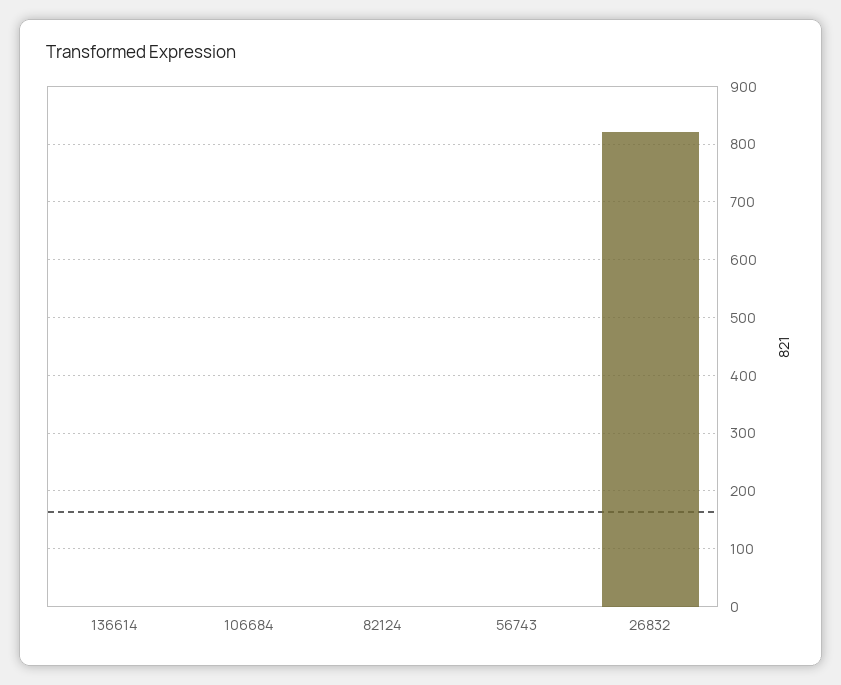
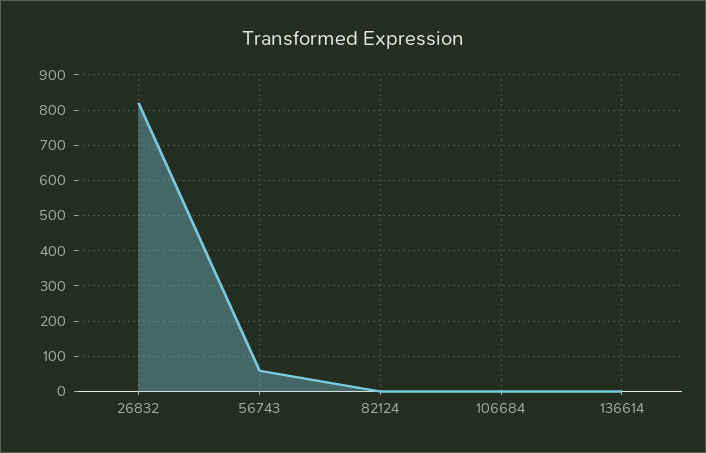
  {
    "136614": 0,
    "106684": 0,
    "82124": 0,
-   "56743": 0,
+   "56743": 60,
    "26832": 820
  }

